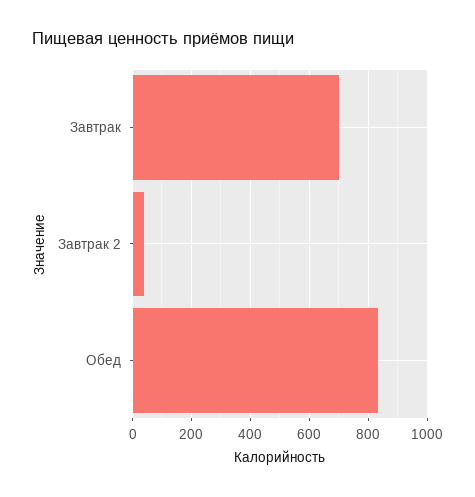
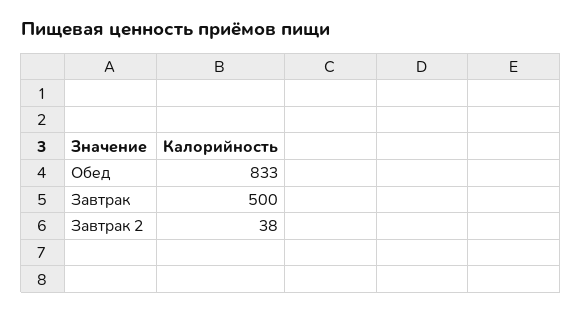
  {
-   "Завтрак": 700,
+   "Завтрак": 500,
    "Завтрак 2": 38,
    "Обед": 833
  }

